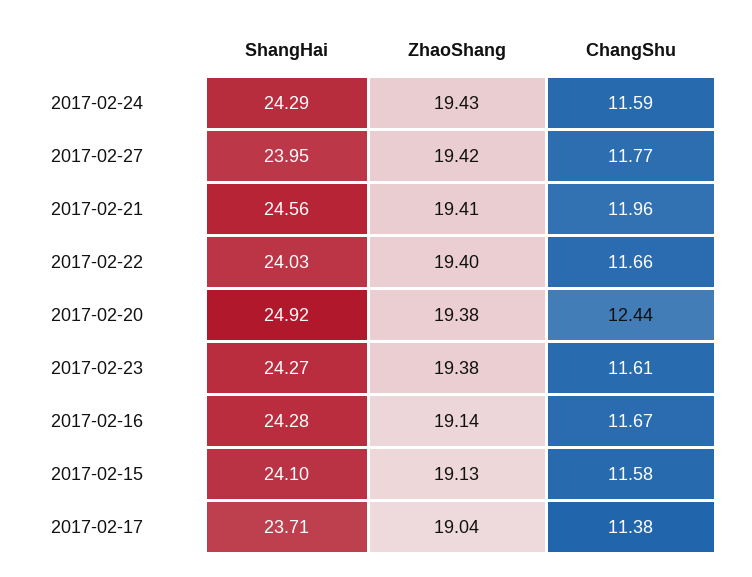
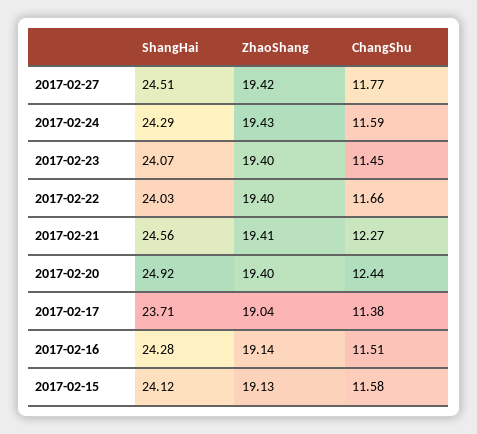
  {
    "ShangHai": {
      "2017-02-24": 24.29,
-     "2017-02-27": 23.95,
+     "2017-02-27": 24.51,
      "2017-02-21": 24.56,
      "2017-02-22": 24.03,
      "2017-02-20": 24.92,
-     "2017-02-23": 24.27,
+     "2017-02-23": 24.07,
      "2017-02-16": 24.28,
-     "2017-02-15": 24.1,
+     "2017-02-15": 24.12,
      "2017-02-17": 23.71
    },
    "ZhaoShang": {
      "2017-02-24": 19.43,
      "2017-02-27": 19.42,
      "2017-02-21": 19.41,
      "2017-02-22": 19.4,
-     "2017-02-20": 19.38,
+     "2017-02-20": 19.4,
-     "2017-02-23": 19.38,
+     "2017-02-23": 19.4,
      "2017-02-16": 19.14,
      "2017-02-15": 19.13,
      "2017-02-17": 19.04
    },
    "ChangShu": {
      "2017-02-24": 11.59,
      "2017-02-27": 11.77,
-     "2017-02-21": 11.96,
+     "2017-02-21": 12.27,
      "2017-02-22": 11.66,
      "2017-02-20": 12.44,
-     "2017-02-23": 11.61,
+     "2017-02-23": 11.45,
-     "2017-02-16": 11.67,
+     "2017-02-16": 11.51,
      "2017-02-15": 11.58,
      "2017-02-17": 11.38
    }
  }

